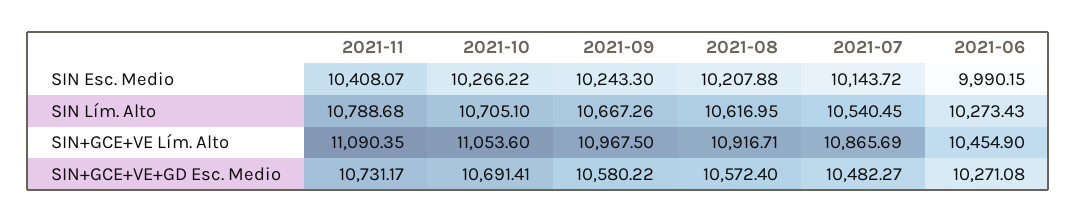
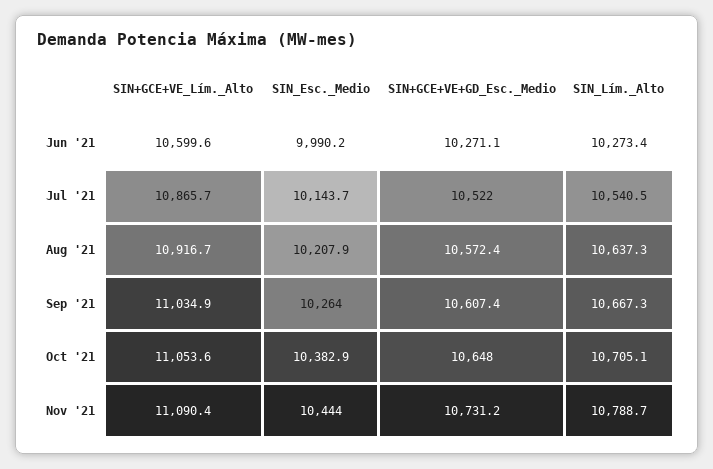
  {
    "2021-11": {
-     "SIN Esc. Medio": 10408.07,
+     "SIN Esc. Medio": 10444,
      "SIN Lím. Alto": 10788.68,
      "SIN+GCE+VE Lím. Alto": 11090.35,
      "SIN+GCE+VE+GD Esc. Medio": 10731.17
    },
    "2021-10": {
-     "SIN Esc. Medio": 10266.22,
+     "SIN Esc. Medio": 10382.9,
      "SIN Lím. Alto": 10705.1,
      "SIN+GCE+VE Lím. Alto": 11053.6,
-     "SIN+GCE+VE+GD Esc. Medio": 10691.41
+     "SIN+GCE+VE+GD Esc. Medio": 10648
    },
    "2021-09": {
-     "SIN Esc. Medio": 10243.3,
+     "SIN Esc. Medio": 10264,
      "SIN Lím. Alto": 10667.26,
-     "SIN+GCE+VE Lím. Alto": 10967.5,
+     "SIN+GCE+VE Lím. Alto": 11034.9,
-     "SIN+GCE+VE+GD Esc. Medio": 10580.22
+     "SIN+GCE+VE+GD Esc. Medio": 10607.4
    },
    "2021-08": {
      "SIN Esc. Medio": 10207.88,
-     "SIN Lím. Alto": 10616.95,
+     "SIN Lím. Alto": 10637.3,
      "SIN+GCE+VE Lím. Alto": 10916.71,
      "SIN+GCE+VE+GD Esc. Medio": 10572.4
    },
    "2021-07": {
      "SIN Esc. Medio": 10143.72,
      "SIN Lím. Alto": 10540.45,
      "SIN+GCE+VE Lím. Alto": 10865.69,
-     "SIN+GCE+VE+GD Esc. Medio": 10482.27
+     "SIN+GCE+VE+GD Esc. Medio": 10522
    },
    "2021-06": {
      "SIN Esc. Medio": 9990.15,
      "SIN Lím. Alto": 10273.43,
-     "SIN+GCE+VE Lím. Alto": 10454.9,
+     "SIN+GCE+VE Lím. Alto": 10599.6,
      "SIN+GCE+VE+GD Esc. Medio": 10271.08
    }
  }

